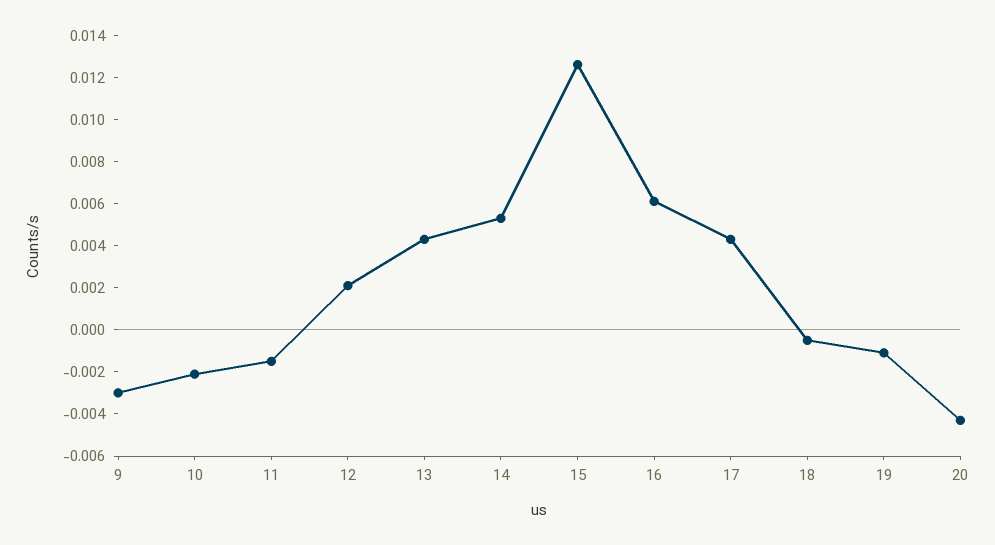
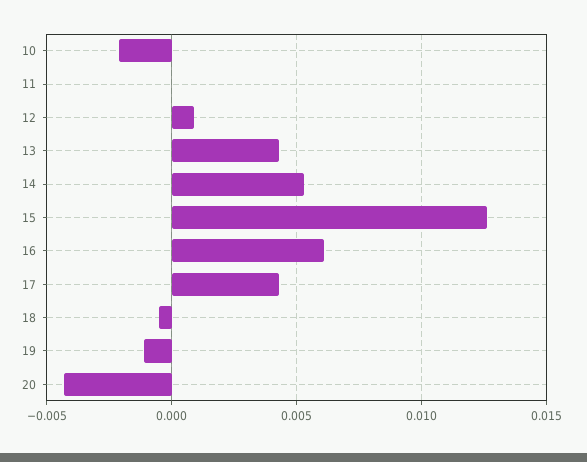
  {
-   "9": -0.003,
    "10": -0.002,
-   "11": -0.0015,
+   "11": 0,
-   "12": 0.002,
+   "12": 0.001,
    "13": 0.0045,
    "14": 0.0055,
    "15": 0.0125,
    "16": 0.006,
    "17": 0.0045,
    "18": -0.0005,
    "19": -0.001,
    "20": -0.0045
  }

